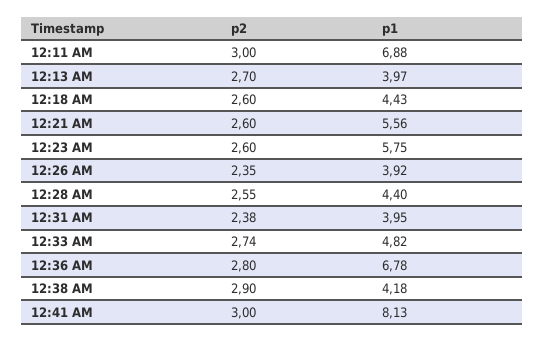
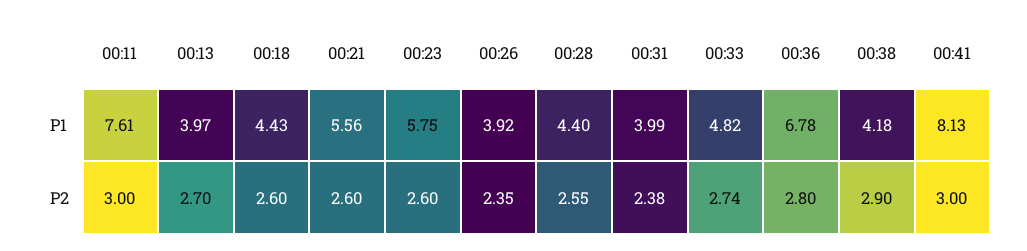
  {
    "p2": {
      "12:11 AM": 3,
      "12:13 AM": 2.7,
      "12:18 AM": 2.6,
      "12:21 AM": 2.6,
      "12:23 AM": 2.6,
      "12:26 AM": 2.35,
      "12:28 AM": 2.55,
      "12:31 AM": 2.38,
      "12:33 AM": 2.74,
      "12:36 AM": 2.8,
      "12:38 AM": 2.9,
      "12:41 AM": 3
    },
    "p1": {
-     "12:11 AM": 6.88,
+     "12:11 AM": 7.61,
      "12:13 AM": 3.97,
      "12:18 AM": 4.43,
      "12:21 AM": 5.56,
      "12:23 AM": 5.75,
      "12:26 AM": 3.92,
      "12:28 AM": 4.4,
-     "12:31 AM": 3.95,
+     "12:31 AM": 3.99,
      "12:33 AM": 4.82,
      "12:36 AM": 6.78,
      "12:38 AM": 4.18,
      "12:41 AM": 8.13
    }
  }

